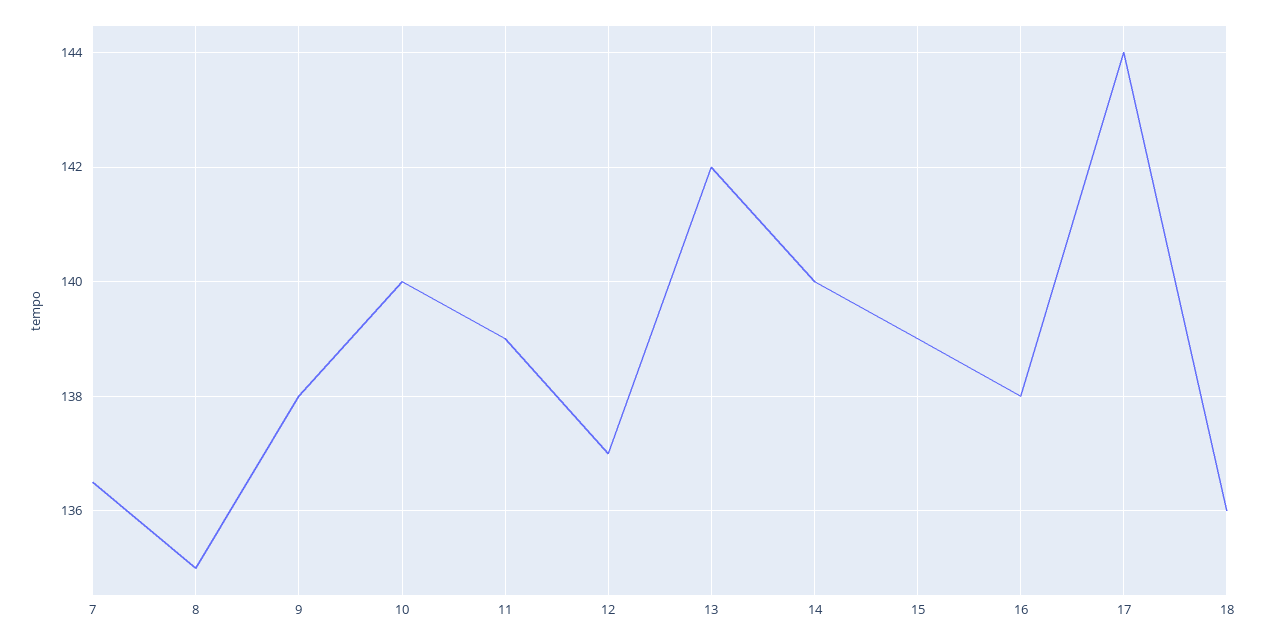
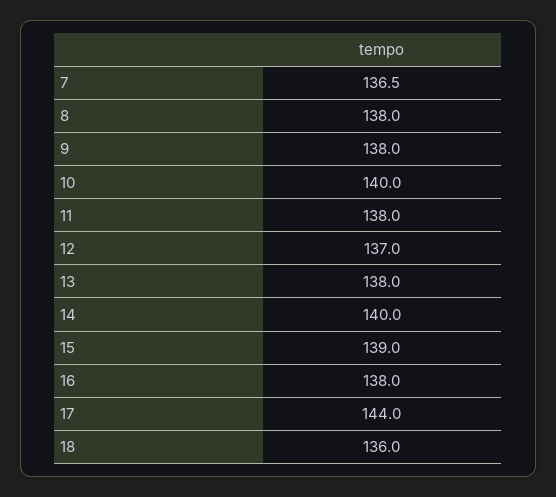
  {
    "7": 136.5,
-   "8": 135,
+   "8": 138,
    "9": 138,
    "10": 140,
-   "11": 139,
+   "11": 138,
    "12": 137,
-   "13": 142,
+   "13": 138,
    "14": 140,
    "15": 139,
    "16": 138,
    "17": 144,
    "18": 136
  }

